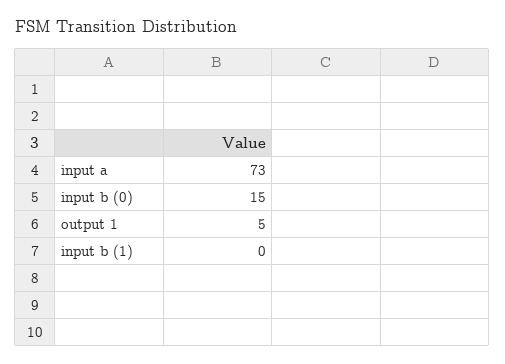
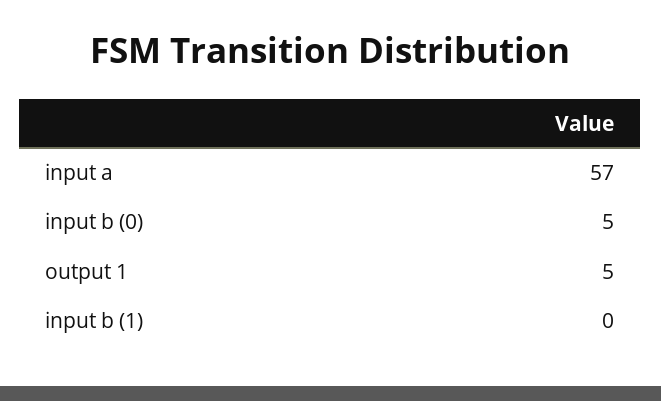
  {
-   "input a": 73,
+   "input a": 57,
-   "input b (0)": 15,
+   "input b (0)": 5,
    "output 1": 5,
    "input b (1)": 0
  }

